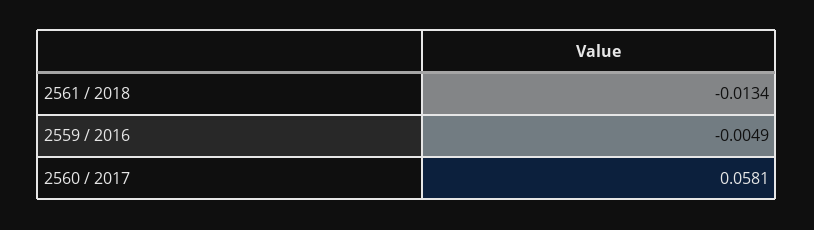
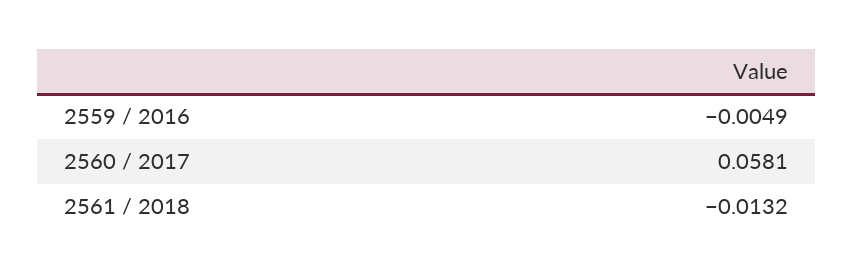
  {
-   "2561 / 2018": -0.0134,
+   "2561 / 2018": -0.0132,
    "2559 / 2016": -0.0049,
    "2560 / 2017": 0.0581
  }

